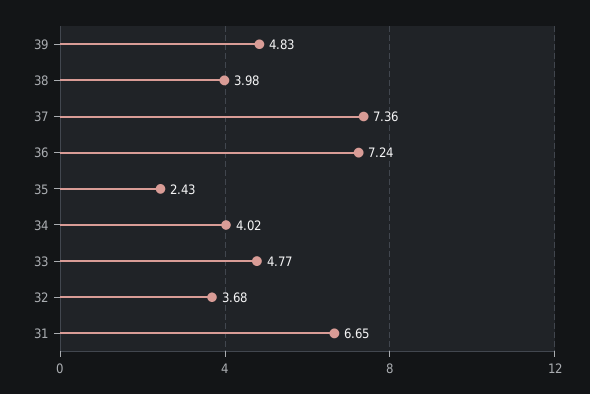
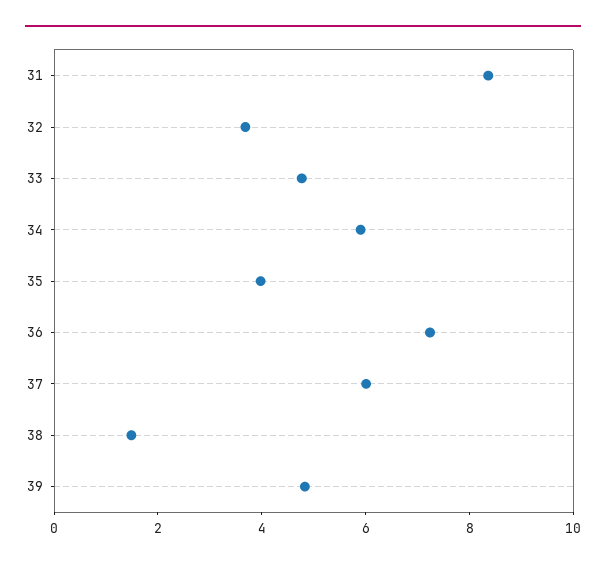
  {
    "39": 4.83,
-   "38": 3.98,
+   "38": 1.5,
-   "37": 7.36,
+   "37": 6,
    "36": 7.24,
-   "35": 2.43,
+   "35": 4,
-   "34": 4.02,
+   "34": 6,
    "33": 4.77,
    "32": 3.68,
-   "31": 6.65
+   "31": 8.5
  }

